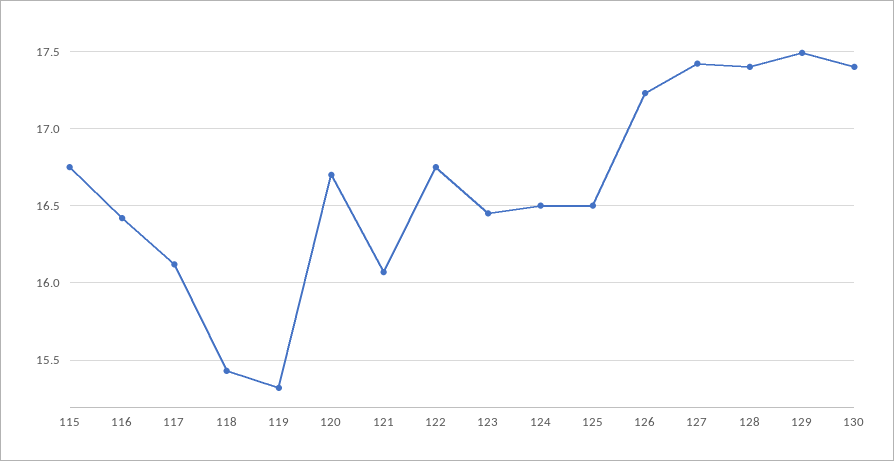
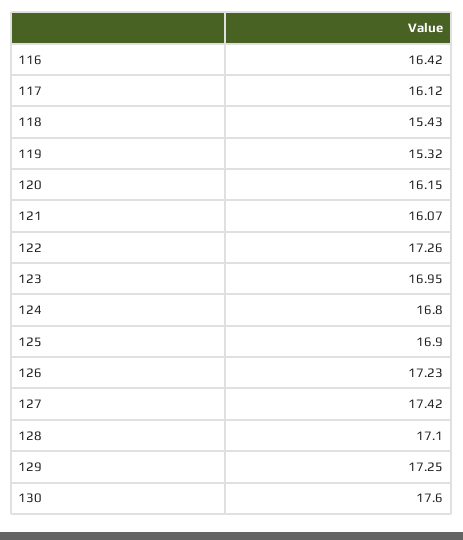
  {
-   "115": 16.75,
    "116": 16.42,
    "117": 16.12,
    "118": 15.43,
    "119": 15.32,
-   "120": 16.7,
+   "120": 16.15,
    "121": 16.07,
-   "122": 16.75,
+   "122": 17.26,
-   "123": 16.45,
+   "123": 16.95,
-   "124": 16.5,
+   "124": 16.8,
-   "125": 16.5,
+   "125": 16.9,
    "126": 17.23,
    "127": 17.42,
-   "128": 17.4,
+   "128": 17.1,
-   "129": 17.5,
+   "129": 17.25,
-   "130": 17.4
+   "130": 17.6
  }

